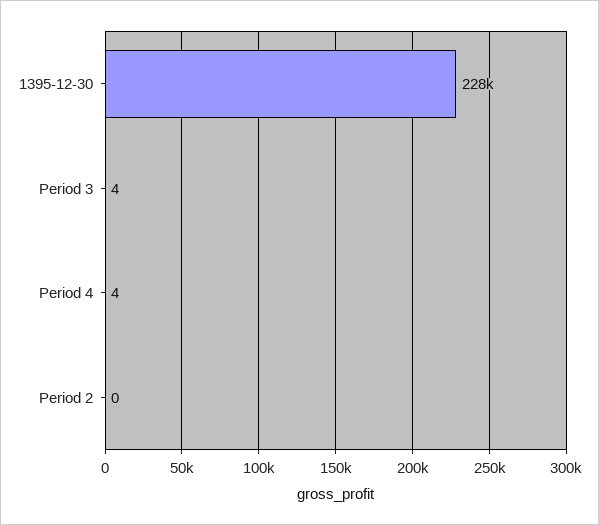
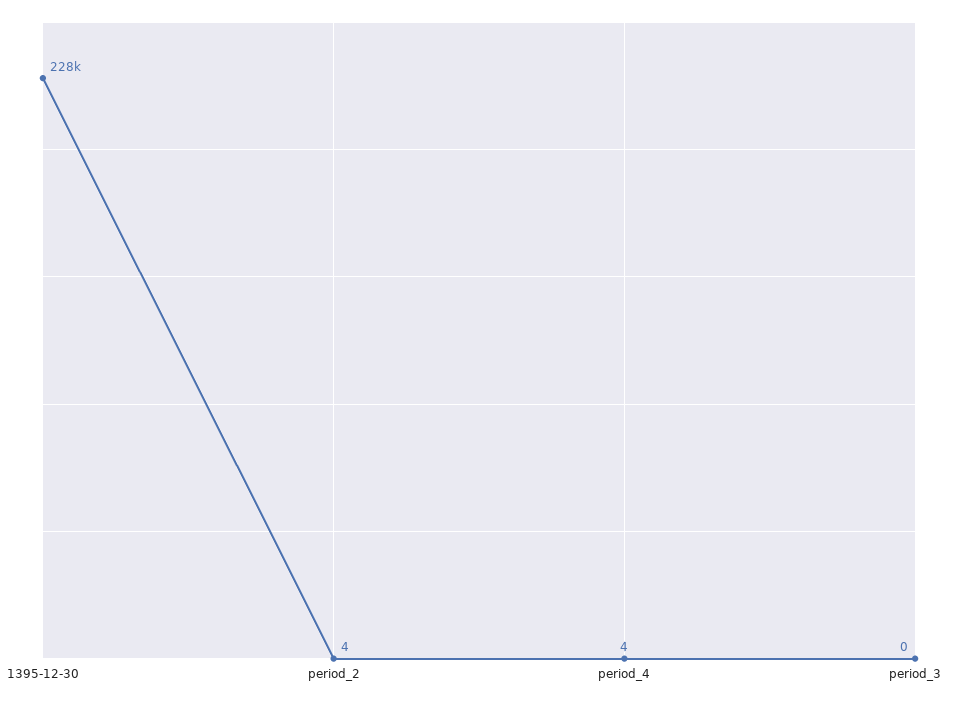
  {
    "1395-12-30": 228000,
-   "Period 3": 4,
+   "Period 3": 0,
    "Period 4": 4,
-   "Period 2": 0
+   "Period 2": 4
  }

